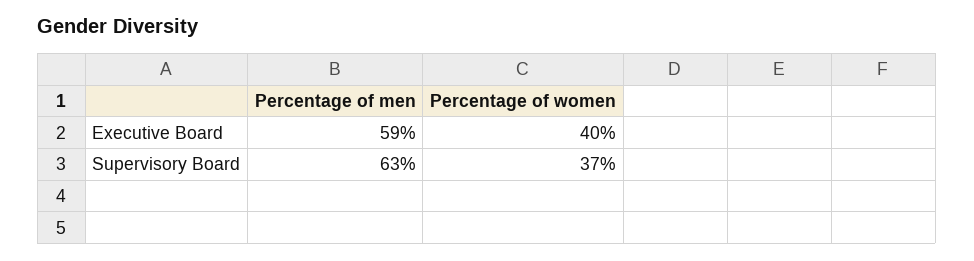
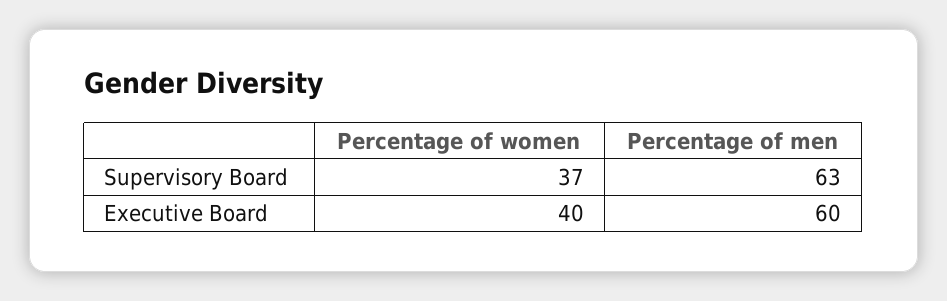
  {
    "Percentage of men": {
-     "Executive Board": 59,
+     "Executive Board": 60,
      "Supervisory Board": 63
    },
    "Percentage of women": {
      "Executive Board": 40,
      "Supervisory Board": 37
    }
  }

